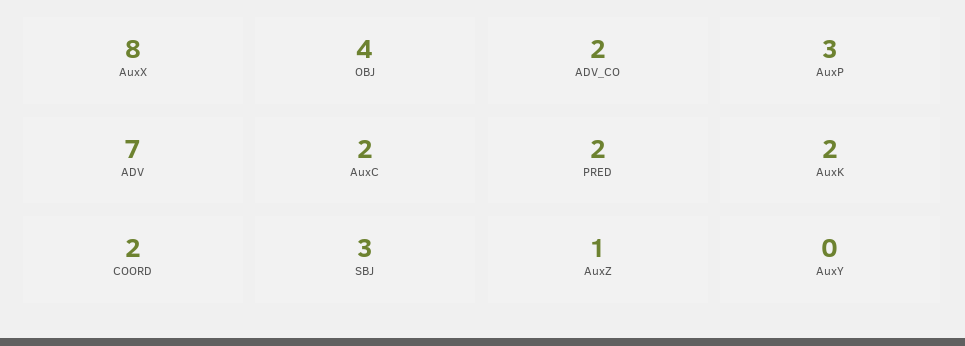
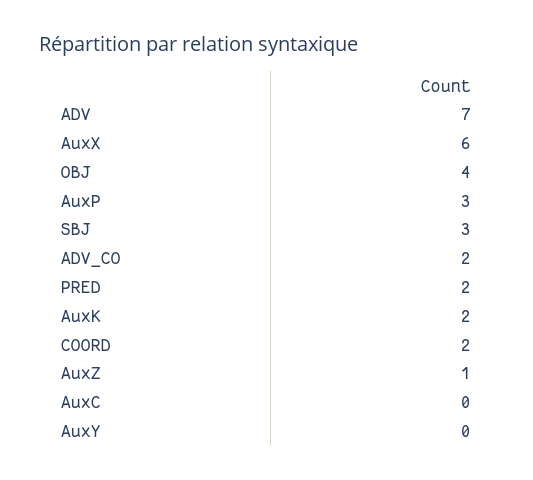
  {
-   "AuxX": 8,
+   "AuxX": 6,
    "OBJ": 4,
    "ADV_CO": 2,
    "AuxP": 3,
    "ADV": 7,
-   "AuxC": 2,
+   "AuxC": 0,
    "PRED": 2,
    "AuxK": 2,
    "COORD": 2,
    "SBJ": 3,
    "AuxZ": 1,
    "AuxY": 0
  }

